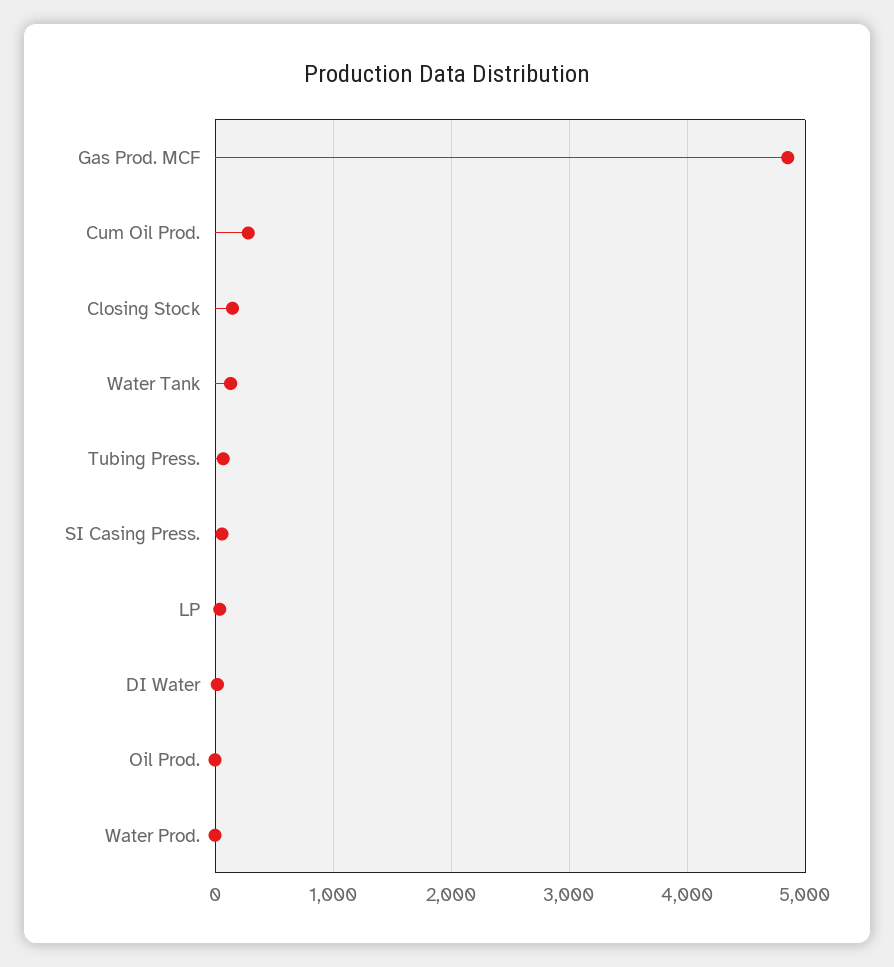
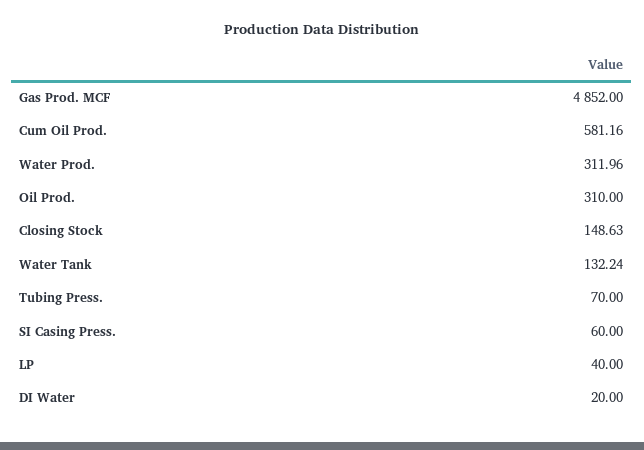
  {
    "Gas Prod. MCF": 4852,
-   "Cum Oil Prod.": 300,
+   "Cum Oil Prod.": 581.16,
    "Closing Stock": 148.63,
    "Water Tank": 132.24,
    "Tubing Press.": 70,
    "SI Casing Press.": 60,
    "LP": 40,
    "DI Water": 20,
-   "Oil Prod.": 0,
+   "Oil Prod.": 310,
-   "Water Prod.": 0
+   "Water Prod.": 311.96
  }

